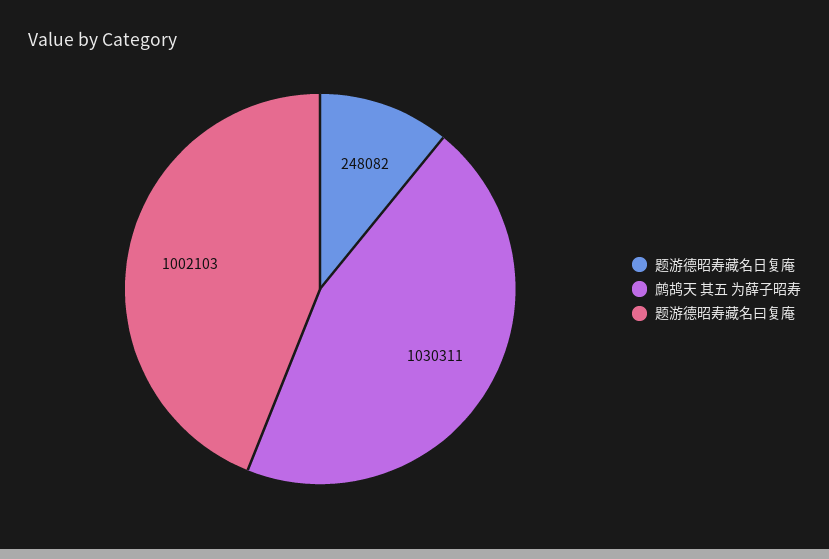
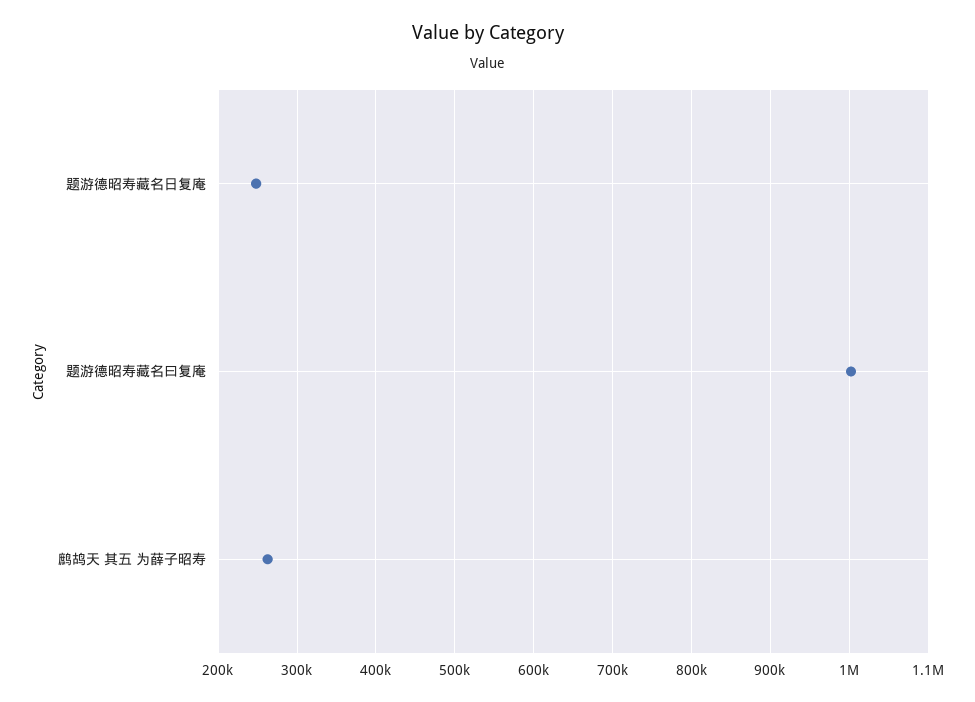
  {
    "题游德昭寿藏名日复庵": 248082,
-   "鹧鸪天 其五 为薛子昭寿": 1030311,
+   "鹧鸪天 其五 为薛子昭寿": 260000,
    "题游德昭寿藏名曰复庵": 1002103
  }

